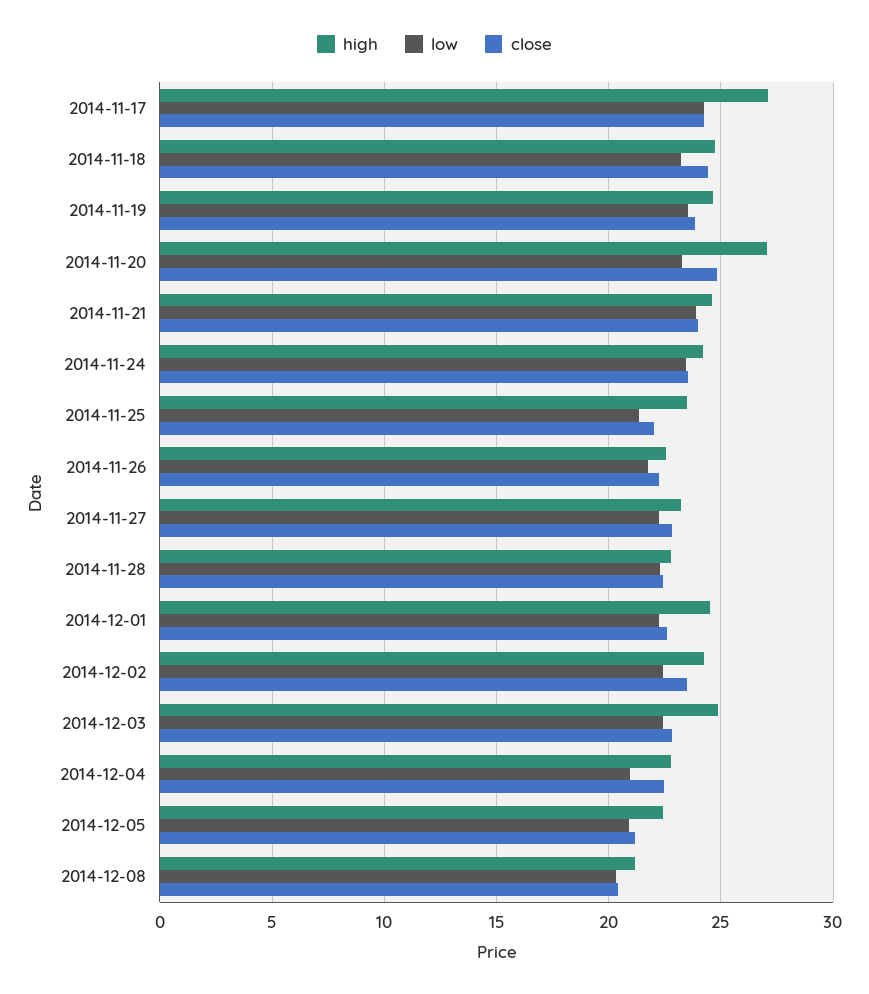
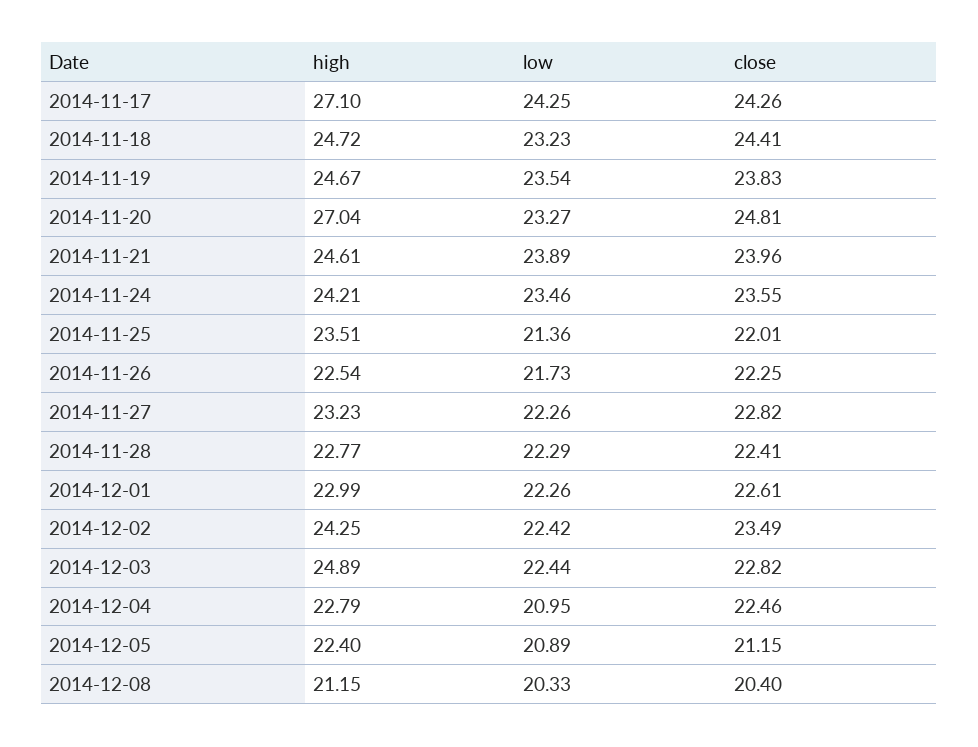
  {
    "high": {
      "2014-11-17": 27.1,
      "2014-11-18": 24.72,
      "2014-11-19": 24.67,
      "2014-11-20": 27.04,
      "2014-11-21": 24.61,
      "2014-11-24": 24.21,
      "2014-11-25": 23.51,
      "2014-11-26": 22.54,
      "2014-11-27": 23.23,
      "2014-11-28": 22.77,
-     "2014-12-01": 24.5,
+     "2014-12-01": 22.99,
      "2014-12-02": 24.25,
      "2014-12-03": 24.89,
      "2014-12-04": 22.79,
      "2014-12-05": 22.4,
      "2014-12-08": 21.15
    },
    "low": {
      "2014-11-17": 24.25,
      "2014-11-18": 23.23,
      "2014-11-19": 23.54,
      "2014-11-20": 23.27,
      "2014-11-21": 23.89,
      "2014-11-24": 23.46,
      "2014-11-25": 21.36,
      "2014-11-26": 21.73,
      "2014-11-27": 22.26,
      "2014-11-28": 22.29,
      "2014-12-01": 22.26,
      "2014-12-02": 22.42,
      "2014-12-03": 22.44,
      "2014-12-04": 20.95,
      "2014-12-05": 20.89,
      "2014-12-08": 20.33
    },
    "close": {
      "2014-11-17": 24.26,
      "2014-11-18": 24.41,
      "2014-11-19": 23.83,
      "2014-11-20": 24.81,
      "2014-11-21": 23.96,
      "2014-11-24": 23.55,
      "2014-11-25": 22.01,
      "2014-11-26": 22.25,
      "2014-11-27": 22.82,
      "2014-11-28": 22.41,
      "2014-12-01": 22.61,
      "2014-12-02": 23.49,
      "2014-12-03": 22.82,
      "2014-12-04": 22.46,
      "2014-12-05": 21.15,
      "2014-12-08": 20.4
    }
  }

